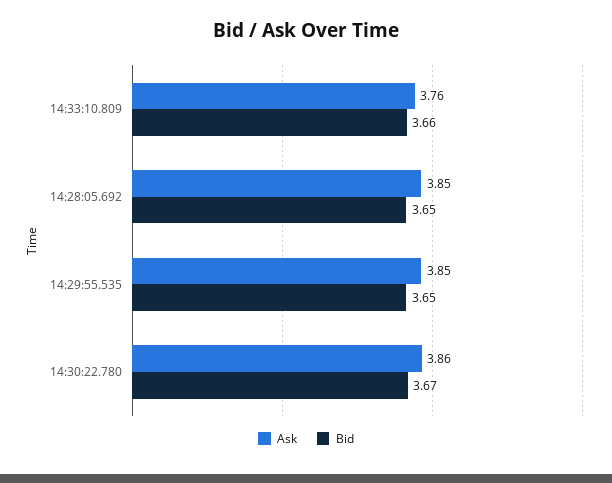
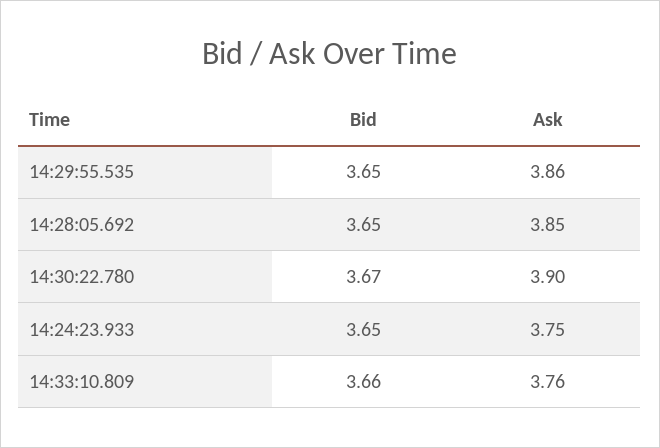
  {
    "Ask": {
      "14:33:10.809": 3.76,
      "14:28:05.692": 3.85,
-     "14:29:55.535": 3.85,
+     "14:29:55.535": 3.86,
-     "14:30:22.780": 3.86
+     "14:30:22.780": 3.9,
+     "14:24:23.933": 3.75
    },
    "Bid": {
      "14:33:10.809": 3.66,
      "14:28:05.692": 3.65,
      "14:29:55.535": 3.65,
-     "14:30:22.780": 3.67
+     "14:30:22.780": 3.67,
+     "14:24:23.933": 3.65
    }
  }

